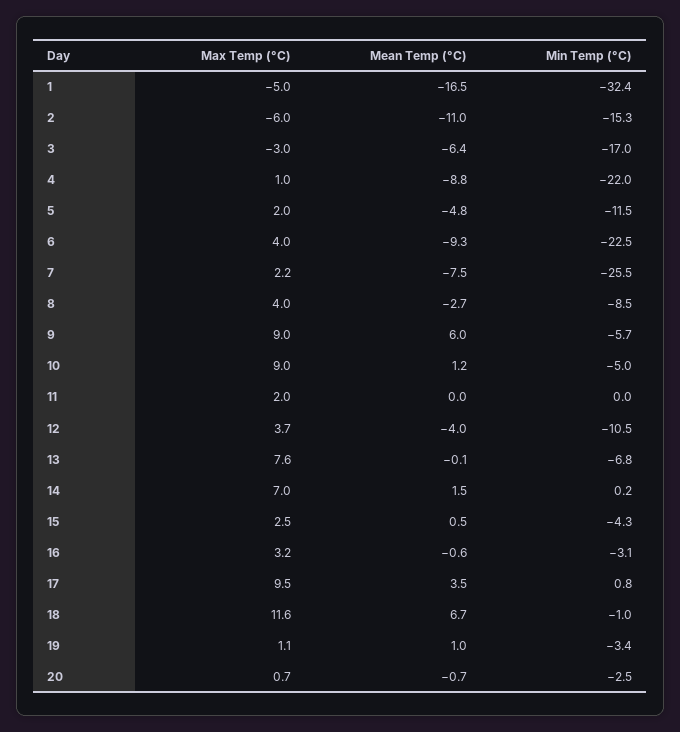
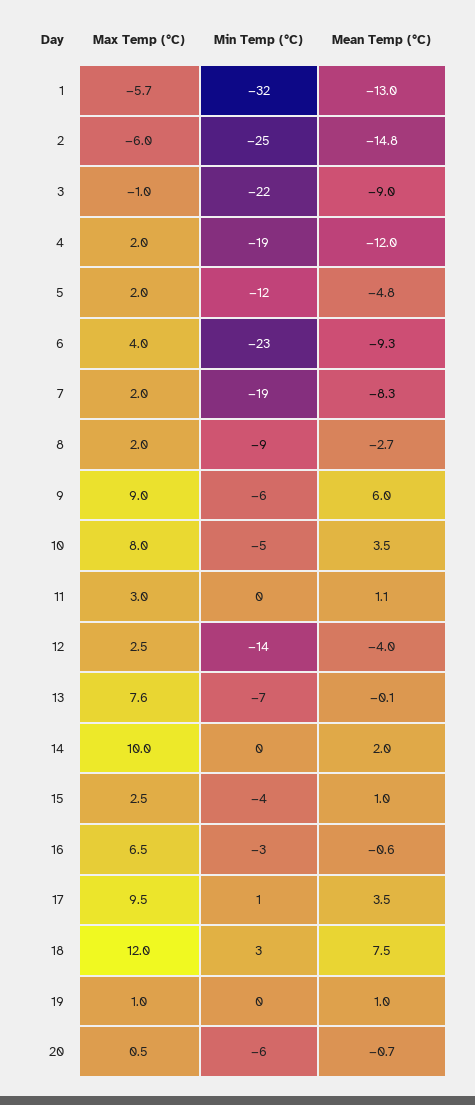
  {
    "Max Temp (°C)": {
-     "1": -5,
+     "1": -5.7,
      "2": -6,
-     "3": -3,
+     "3": -1,
-     "4": 1,
+     "4": 2,
      "5": 2,
      "6": 4,
-     "7": 2.2,
+     "7": 2,
-     "8": 4,
+     "8": 2,
      "9": 9,
-     "10": 9,
+     "10": 8,
-     "11": 2,
+     "11": 3,
-     "12": 3.7,
+     "12": 2.5,
      "13": 7.6,
-     "14": 7,
+     "14": 10,
      "15": 2.5,
-     "16": 3.2,
+     "16": 6.5,
      "17": 9.5,
-     "18": 11.6,
+     "18": 12,
-     "19": 1.1,
+     "19": 1,
-     "20": 0.7
+     "20": 0.5
    },
    "Mean Temp (°C)": {
-     "1": -16.5,
+     "1": -13,
-     "2": -11,
+     "2": -14.8,
-     "3": -6.4,
+     "3": -9,
-     "4": -8.8,
+     "4": -12,
      "5": -4.8,
      "6": -9.3,
-     "7": -7.5,
+     "7": -8.3,
      "8": -2.7,
      "9": 6,
-     "10": 1.2,
+     "10": 3.5,
-     "11": 0,
+     "11": 1.1,
      "12": -4,
      "13": -0.1,
-     "14": 1.5,
+     "14": 2,
-     "15": 0.5,
+     "15": 1,
      "16": -0.6,
      "17": 3.5,
-     "18": 6.7,
+     "18": 7.5,
      "19": 1,
      "20": -0.7
    },
    "Min Temp (°C)": {
      "1": -32.4,
-     "2": -15.3,
+     "2": -25,
-     "3": -17,
+     "3": -22,
-     "4": -22,
+     "4": -19,
      "5": -11.5,
      "6": -22.5,
-     "7": -25.5,
+     "7": -19,
      "8": -8.5,
      "9": -5.7,
      "10": -5,
      "11": 0,
-     "12": -10.5,
+     "12": -14,
      "13": -6.8,
      "14": 0.2,
      "15": -4.3,
      "16": -3.1,
      "17": 0.8,
-     "18": -1,
+     "18": 3,
-     "19": -3.4,
+     "19": 0,
-     "20": -2.5
+     "20": -6
    }
  }

